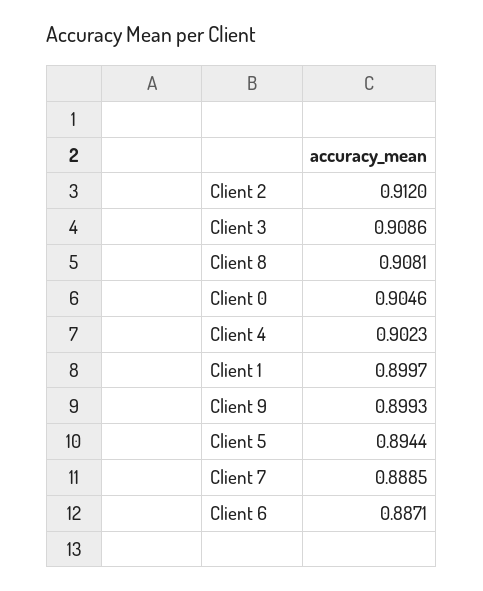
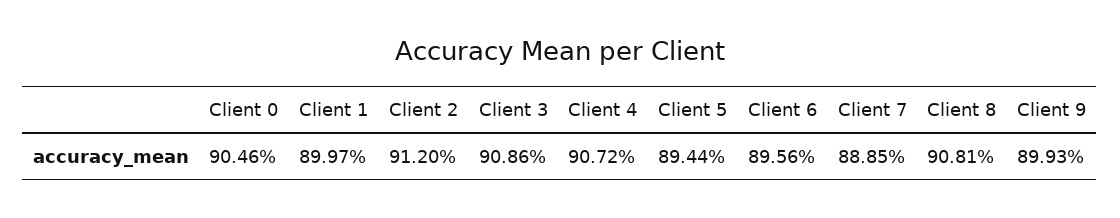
  {
    "Client 2": 0.912,
    "Client 3": 0.9086,
    "Client 8": 0.9081,
    "Client 0": 0.9046,
-   "Client 4": 0.9023,
+   "Client 4": 0.9072,
    "Client 1": 0.8997,
    "Client 9": 0.8993,
    "Client 5": 0.8944,
    "Client 7": 0.8885,
-   "Client 6": 0.8871
+   "Client 6": 0.8956
  }

